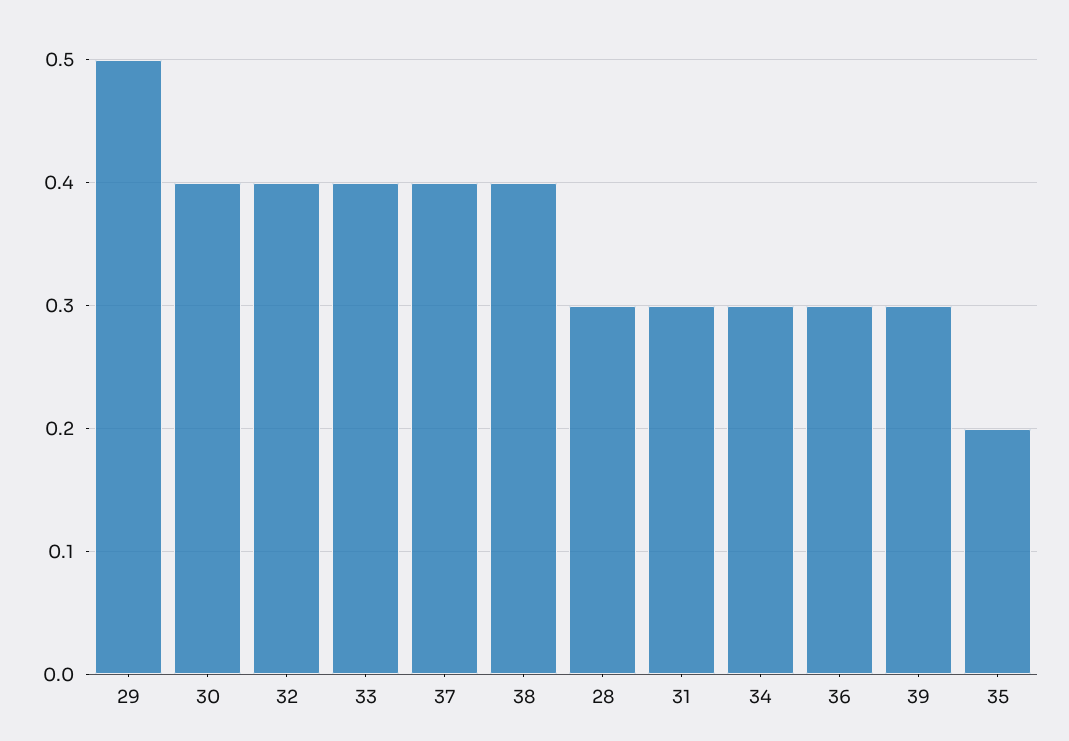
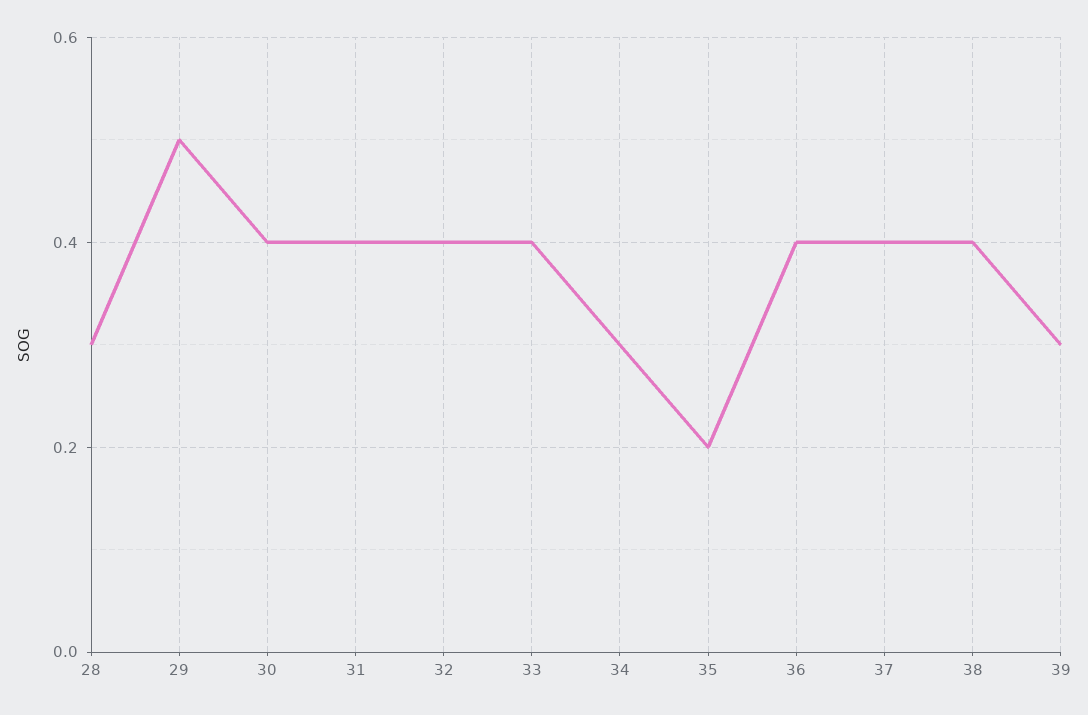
  {
    "29": 0.5,
    "30": 0.4,
    "32": 0.4,
    "33": 0.4,
    "37": 0.4,
    "38": 0.4,
    "28": 0.3,
-   "31": 0.3,
+   "31": 0.4,
    "34": 0.3,
-   "36": 0.3,
+   "36": 0.4,
    "39": 0.3,
    "35": 0.2
  }

